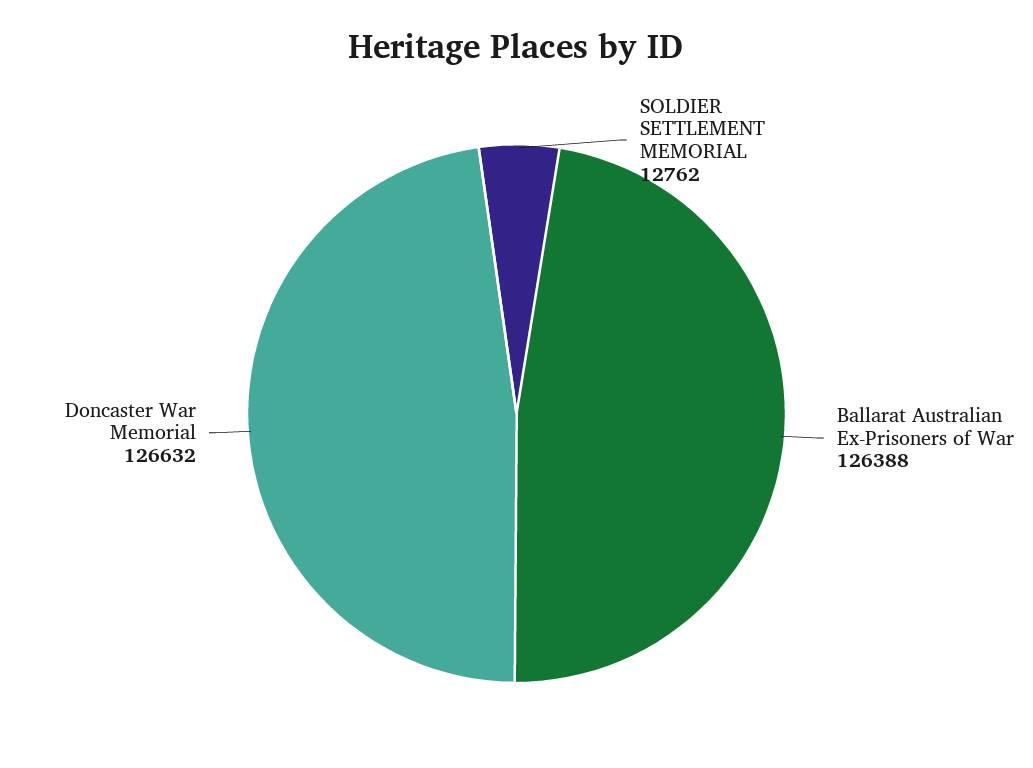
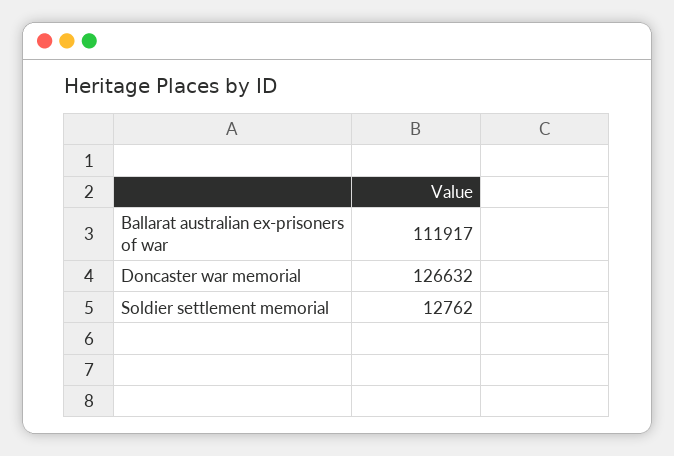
  {
    "SOLDIER SETTLEMENT MEMORIAL": 12762,
-   "Ballarat Australian Ex-Prisoners of War": 126388,
+   "Ballarat Australian Ex-Prisoners of War": 111917,
    "Doncaster War Memorial": 126632
  }

